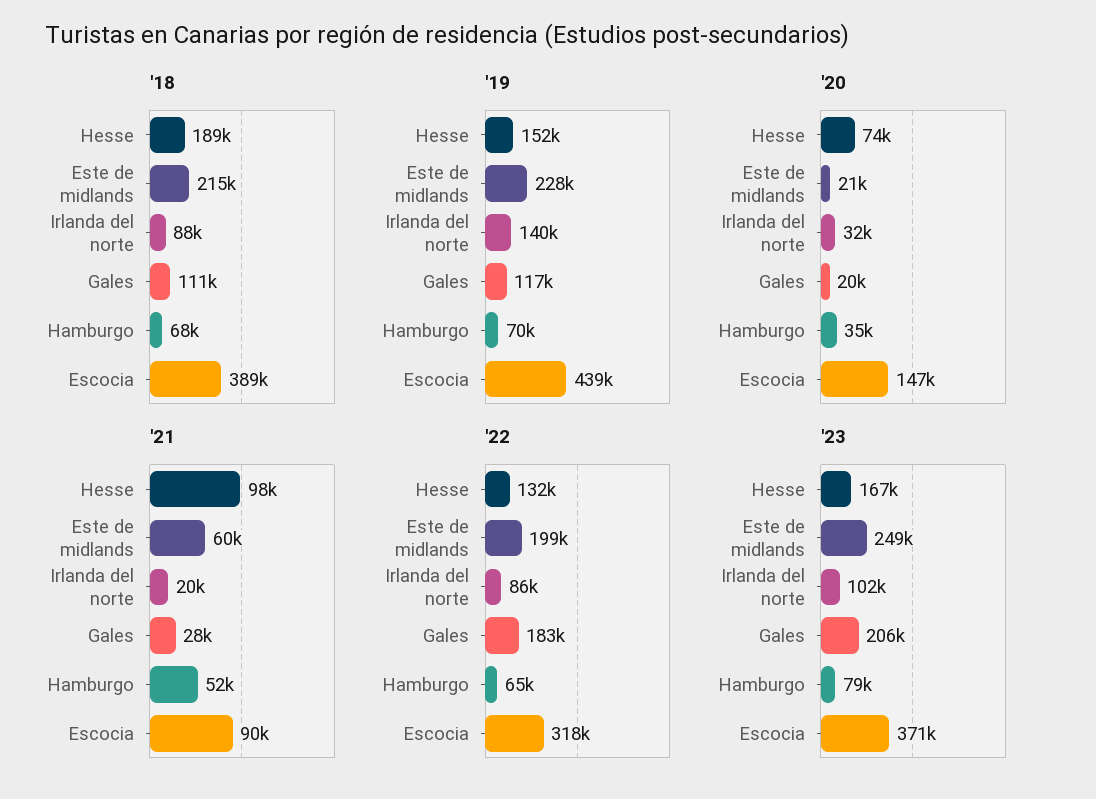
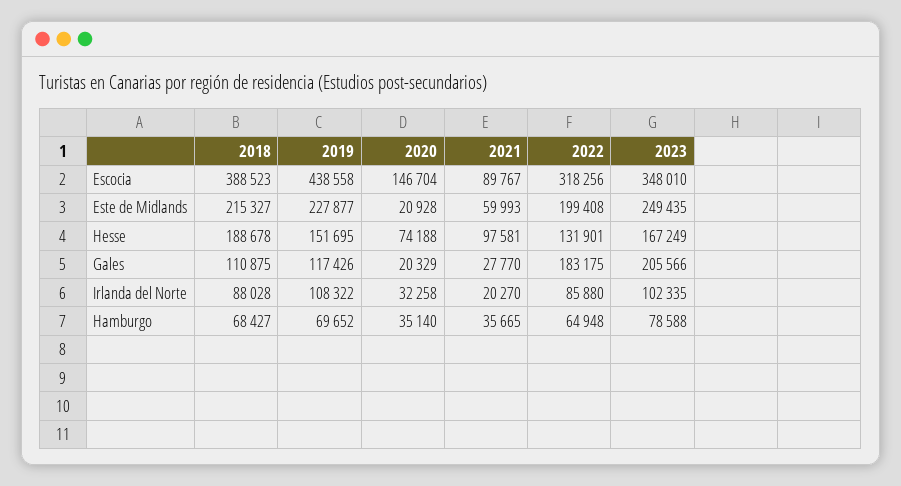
  {
    "'18": {
      "Hesse": 188678,
      "Este de midlands": 215327,
      "Irlanda del norte": 88028,
      "Gales": 110875,
      "Hamburgo": 68427,
      "Escocia": 388523
    },
    "'19": {
      "Hesse": 151695,
      "Este de midlands": 227877,
-     "Irlanda del norte": 140000,
+     "Irlanda del norte": 108322,
      "Gales": 117426,
      "Hamburgo": 69652,
      "Escocia": 438558
    },
    "'20": {
      "Hesse": 74188,
      "Este de midlands": 20928,
      "Irlanda del norte": 32258,
      "Gales": 20329,
      "Hamburgo": 35140,
      "Escocia": 146704
    },
    "'21": {
      "Hesse": 97581,
      "Este de midlands": 59993,
      "Irlanda del norte": 20270,
      "Gales": 27770,
-     "Hamburgo": 52000,
+     "Hamburgo": 35665,
      "Escocia": 89767
    },
    "'22": {
      "Hesse": 131901,
      "Este de midlands": 199408,
      "Irlanda del norte": 85880,
      "Gales": 183175,
      "Hamburgo": 64948,
      "Escocia": 318256
    },
    "'23": {
      "Hesse": 167249,
      "Este de midlands": 249435,
      "Irlanda del norte": 102335,
      "Gales": 205566,
      "Hamburgo": 78588,
-     "Escocia": 371000
+     "Escocia": 348010
    }
  }

